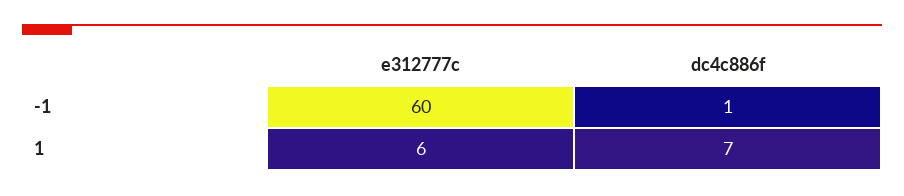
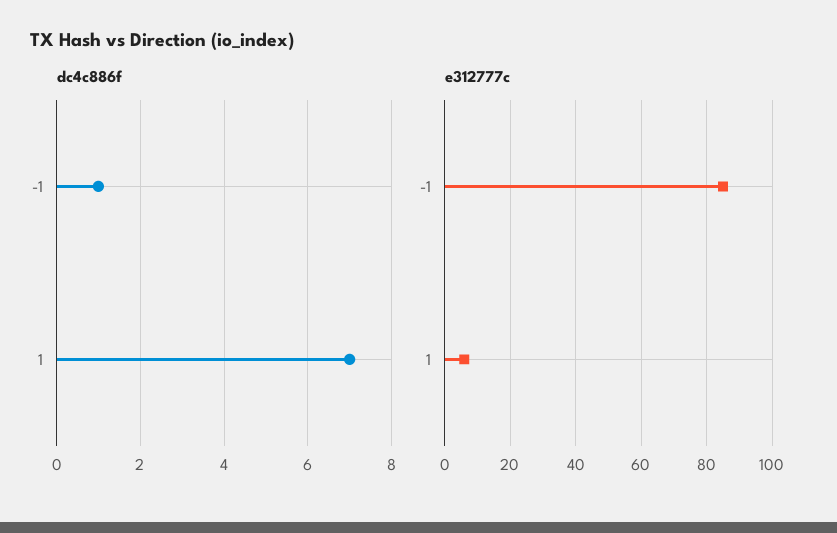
  {
    "e312777c": {
-     "-1": 60,
+     "-1": 85,
      "1": 6
    },
    "dc4c886f": {
      "-1": 1,
      "1": 7
    }
  }

